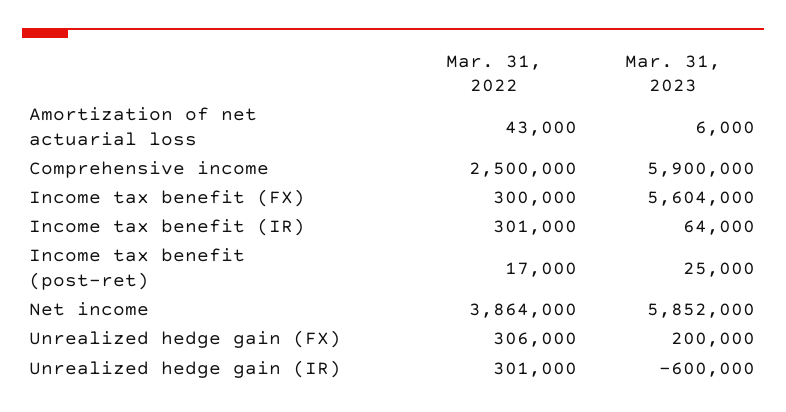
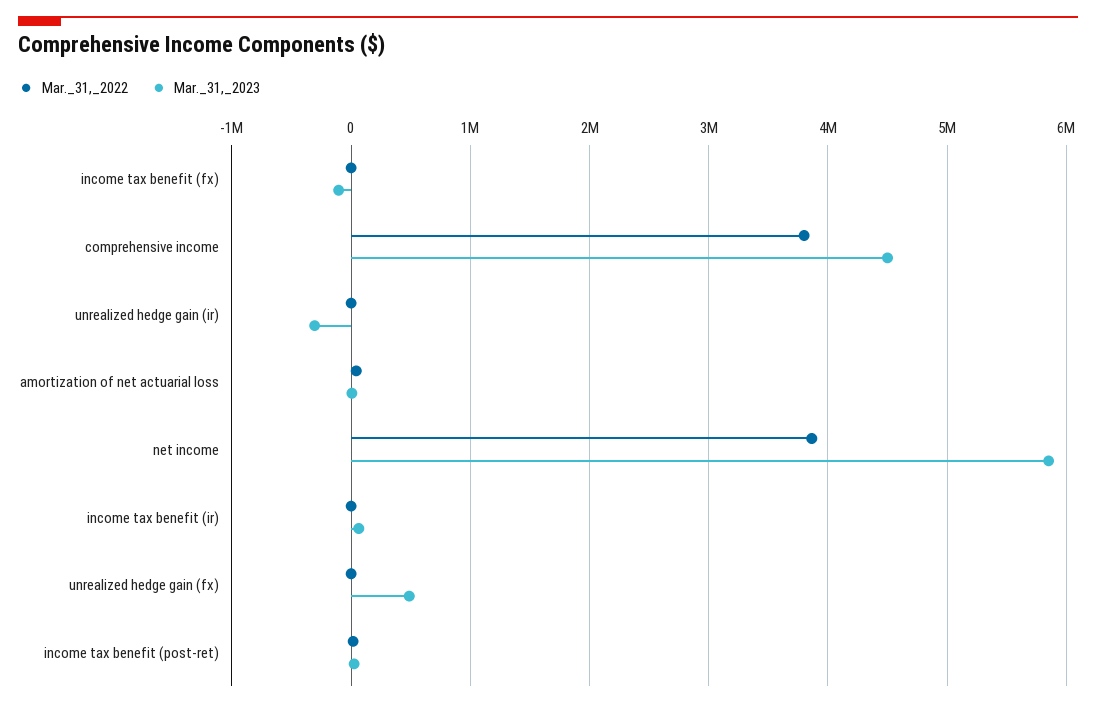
  {
    "Mar. 31, 2022": {
      "Amortization of net actuarial loss": 43000,
-     "Comprehensive income": 2500000,
+     "Comprehensive income": 3800000,
-     "Income tax benefit (FX)": 300000,
+     "Income tax benefit (FX)": 0,
-     "Income tax benefit (IR)": 301000,
+     "Income tax benefit (IR)": 0,
      "Income tax benefit (post-ret)": 17000,
      "Net income": 3864000,
-     "Unrealized hedge gain (FX)": 306000,
+     "Unrealized hedge gain (FX)": 0,
-     "Unrealized hedge gain (IR)": 301000
+     "Unrealized hedge gain (IR)": 0
    },
    "Mar. 31, 2023": {
      "Amortization of net actuarial loss": 6000,
-     "Comprehensive income": 5900000,
+     "Comprehensive income": 4500000,
-     "Income tax benefit (FX)": 5604000,
+     "Income tax benefit (FX)": -100000,
      "Income tax benefit (IR)": 64000,
      "Income tax benefit (post-ret)": 25000,
      "Net income": 5852000,
-     "Unrealized hedge gain (FX)": 200000,
+     "Unrealized hedge gain (FX)": 500000,
-     "Unrealized hedge gain (IR)": -600000
+     "Unrealized hedge gain (IR)": -300000
    }
  }

